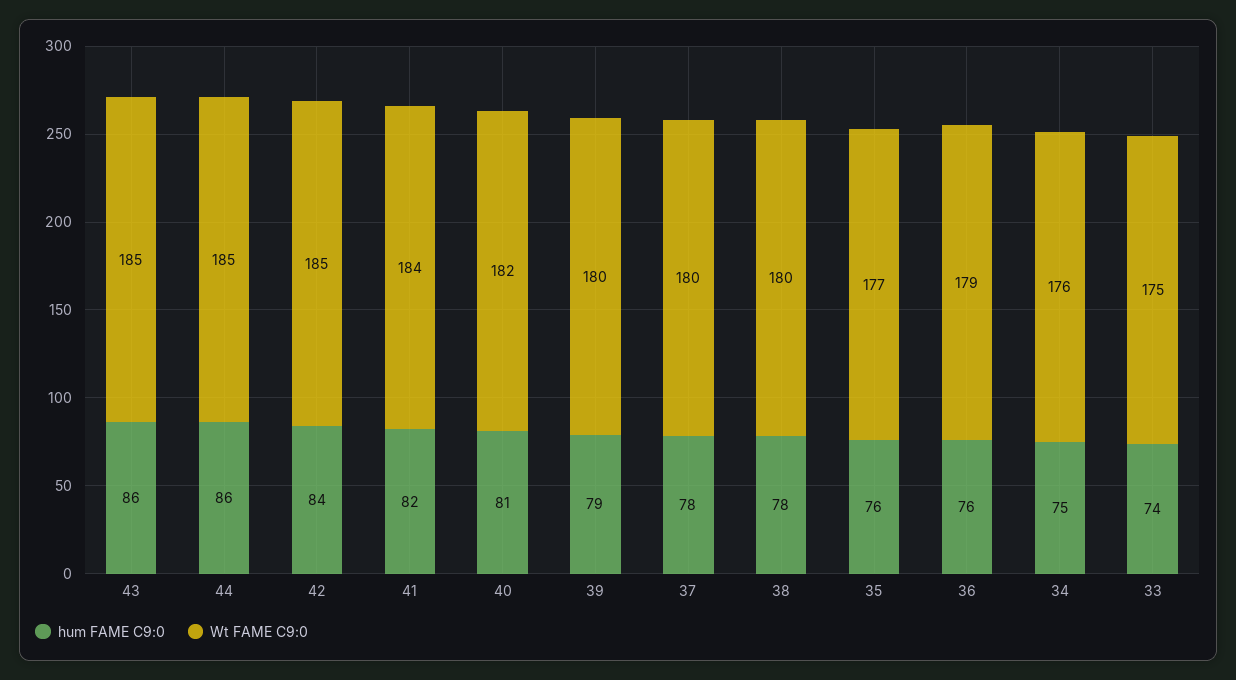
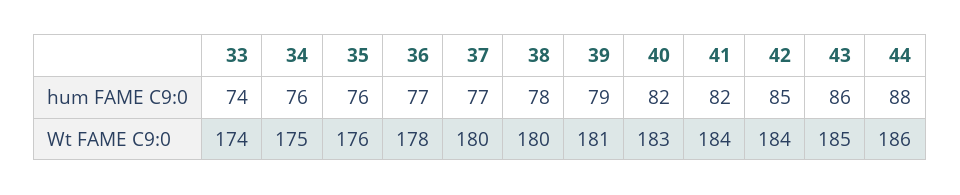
  {
    "hum FAME C9:0": {
      "43": 86,
-     "44": 86,
+     "44": 88,
-     "42": 84,
+     "42": 85,
      "41": 82,
-     "40": 81,
+     "40": 82,
      "39": 79,
-     "37": 78,
+     "37": 77,
      "38": 78,
      "35": 76,
-     "36": 76,
+     "36": 77,
-     "34": 75,
+     "34": 76,
      "33": 74
    },
    "Wt FAME C9:0": {
      "43": 185,
-     "44": 185,
+     "44": 186,
-     "42": 185,
+     "42": 184,
      "41": 184,
-     "40": 182,
+     "40": 183,
-     "39": 180,
+     "39": 181,
      "37": 180,
      "38": 180,
-     "35": 177,
+     "35": 176,
-     "36": 179,
+     "36": 178,
-     "34": 176,
+     "34": 175,
-     "33": 175
+     "33": 174
    }
  }

